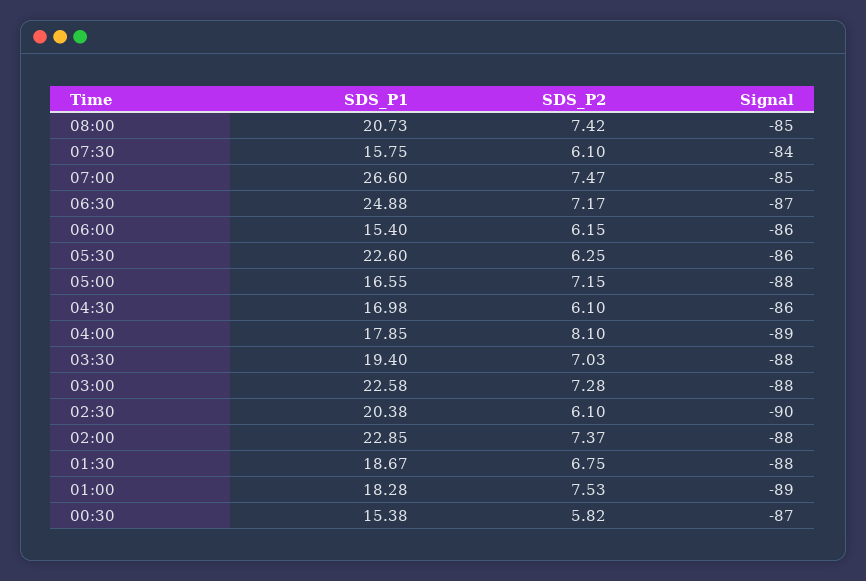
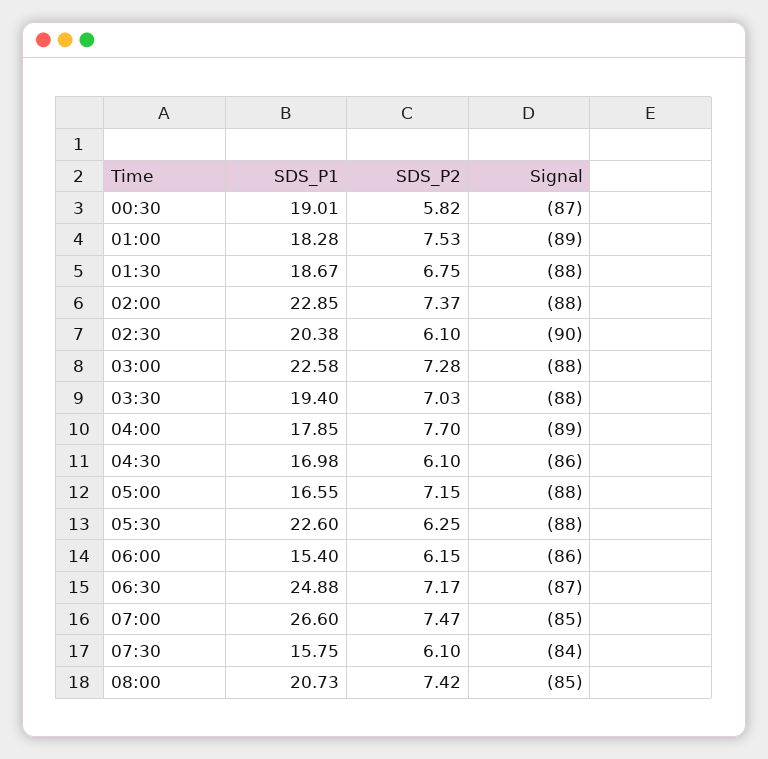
  {
    "SDS_P1": {
      "08:00": 20.73,
      "07:30": 15.75,
      "07:00": 26.6,
      "06:30": 24.88,
      "06:00": 15.4,
      "05:30": 22.6,
      "05:00": 16.55,
      "04:30": 16.98,
      "04:00": 17.85,
      "03:30": 19.4,
      "03:00": 22.58,
      "02:30": 20.38,
      "02:00": 22.85,
      "01:30": 18.67,
      "01:00": 18.28,
-     "00:30": 15.38
+     "00:30": 19.01
    },
    "SDS_P2": {
      "08:00": 7.42,
      "07:30": 6.1,
      "07:00": 7.47,
      "06:30": 7.17,
      "06:00": 6.15,
      "05:30": 6.25,
      "05:00": 7.15,
      "04:30": 6.1,
-     "04:00": 8.1,
+     "04:00": 7.7,
      "03:30": 7.03,
      "03:00": 7.28,
      "02:30": 6.1,
      "02:00": 7.37,
      "01:30": 6.75,
      "01:00": 7.53,
      "00:30": 5.82
    },
    "Signal": {
      "08:00": -85,
      "07:30": -84,
      "07:00": -85,
      "06:30": -87,
      "06:00": -86,
-     "05:30": -86,
+     "05:30": -88,
      "05:00": -88,
      "04:30": -86,
      "04:00": -89,
      "03:30": -88,
      "03:00": -88,
      "02:30": -90,
      "02:00": -88,
      "01:30": -88,
      "01:00": -89,
      "00:30": -87
    }
  }

